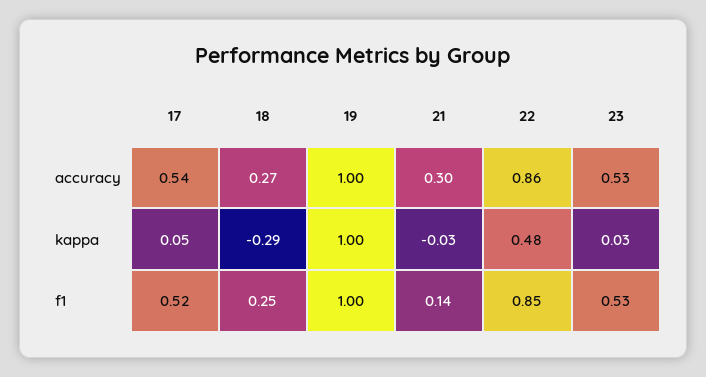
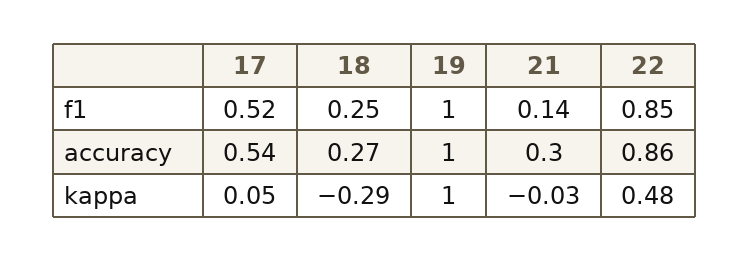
  {
    "17": {
      "accuracy": 0.54,
      "kappa": 0.05,
      "f1": 0.52
    },
    "18": {
      "accuracy": 0.27,
      "kappa": -0.29,
      "f1": 0.25
    },
    "19": {
      "accuracy": 1,
      "kappa": 1,
      "f1": 1
    },
    "21": {
      "accuracy": 0.3,
      "kappa": -0.03,
      "f1": 0.14
    },
    "22": {
      "accuracy": 0.86,
      "kappa": 0.48,
      "f1": 0.85
-   },
+   }
-   "23": {
-     "accuracy": 0.53,
-     "kappa": 0.03,
-     "f1": 0.53
-   }
  }

